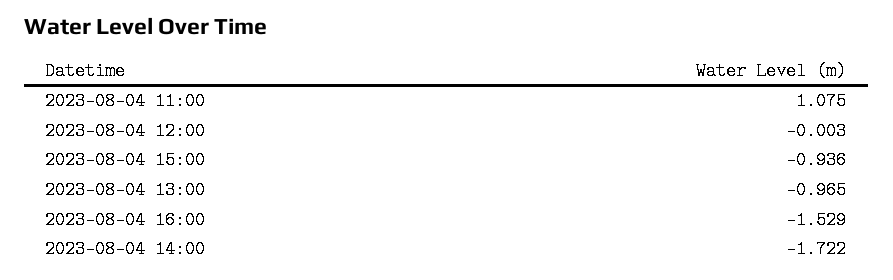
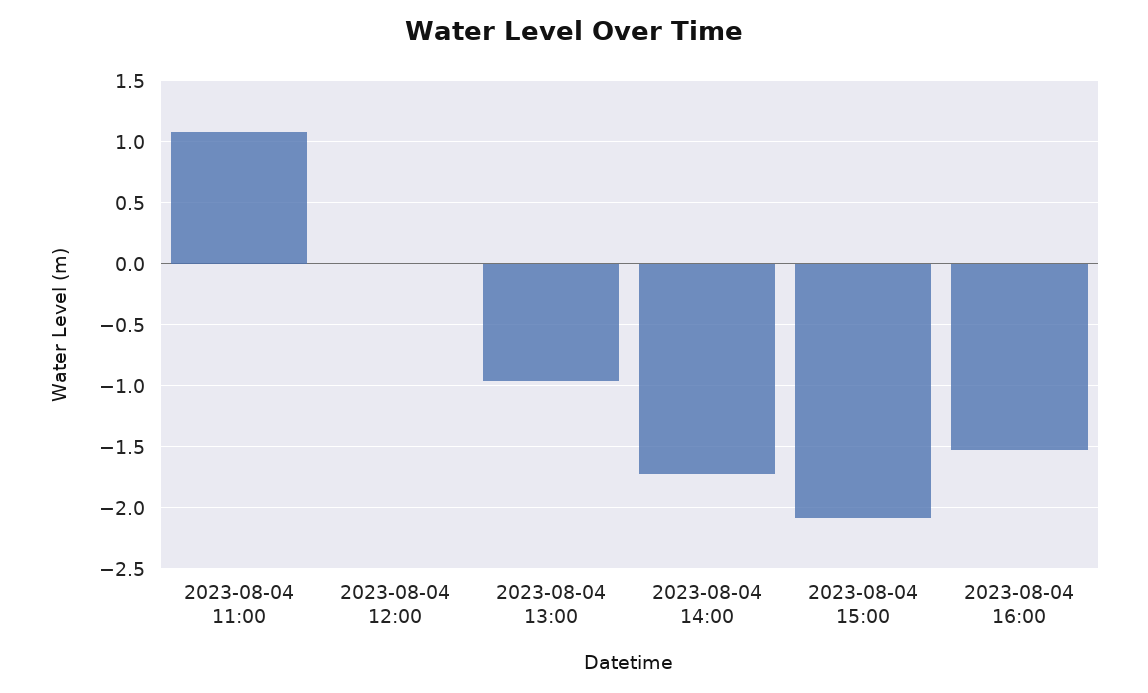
  {
    "2023-08-04 11:00": 1.075,
    "2023-08-04 12:00": -0.003,
-   "2023-08-04 15:00": -0.936,
+   "2023-08-04 15:00": -2.1,
    "2023-08-04 13:00": -0.965,
    "2023-08-04 16:00": -1.529,
    "2023-08-04 14:00": -1.722
  }

